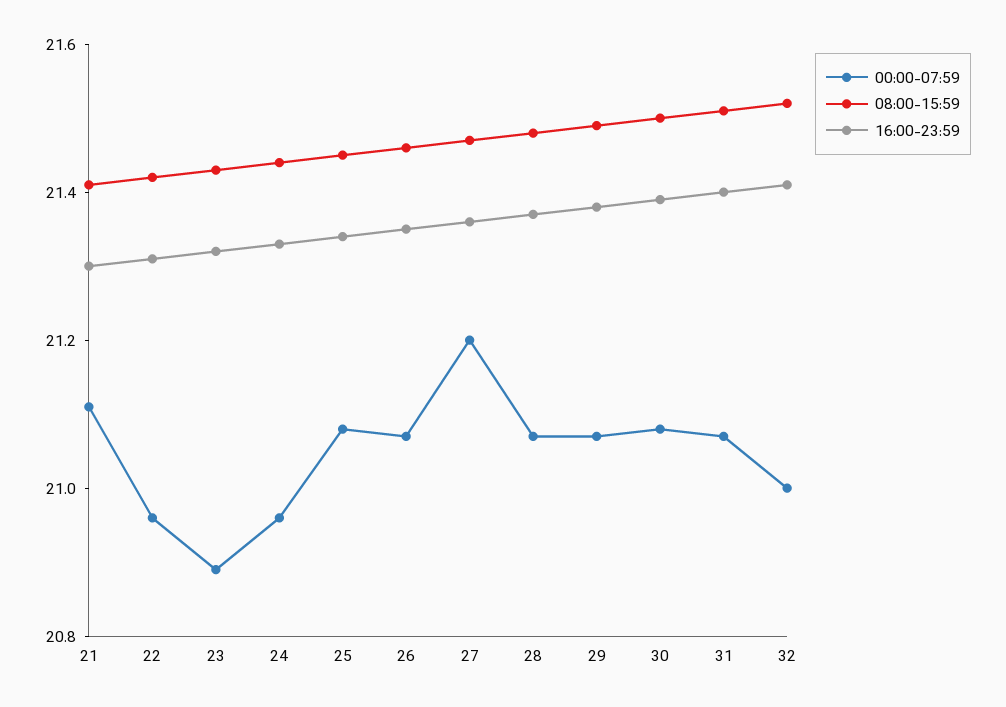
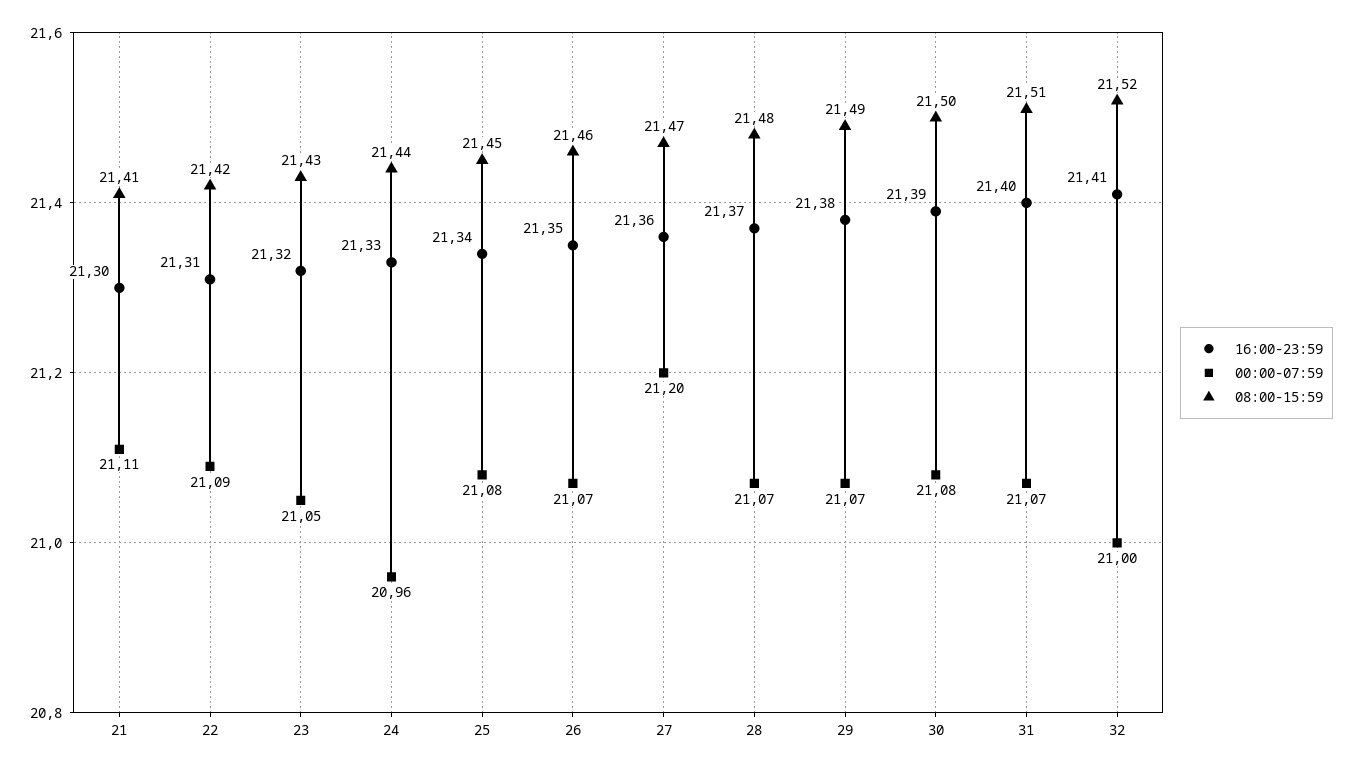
  {
    "00:00-07:59": {
      "21": 21.11,
-     "22": 20.95,
+     "22": 21.09,
-     "23": 20.9,
+     "23": 21.05,
      "24": 20.96,
      "25": 21.08,
      "26": 21.07,
      "27": 21.2,
      "28": 21.07,
      "29": 21.07,
      "30": 21.08,
      "31": 21.07,
      "32": 21
    },
    "08:00-15:59": {
      "21": 21.41,
      "22": 21.42,
      "23": 21.43,
      "24": 21.44,
      "25": 21.45,
      "26": 21.46,
      "27": 21.47,
      "28": 21.48,
      "29": 21.49,
      "30": 21.5,
      "31": 21.51,
      "32": 21.52
    },
    "16:00-23:59": {
      "21": 21.3,
      "22": 21.31,
      "23": 21.32,
      "24": 21.33,
      "25": 21.34,
      "26": 21.35,
      "27": 21.36,
      "28": 21.37,
      "29": 21.38,
      "30": 21.39,
      "31": 21.4,
      "32": 21.41
    }
  }

